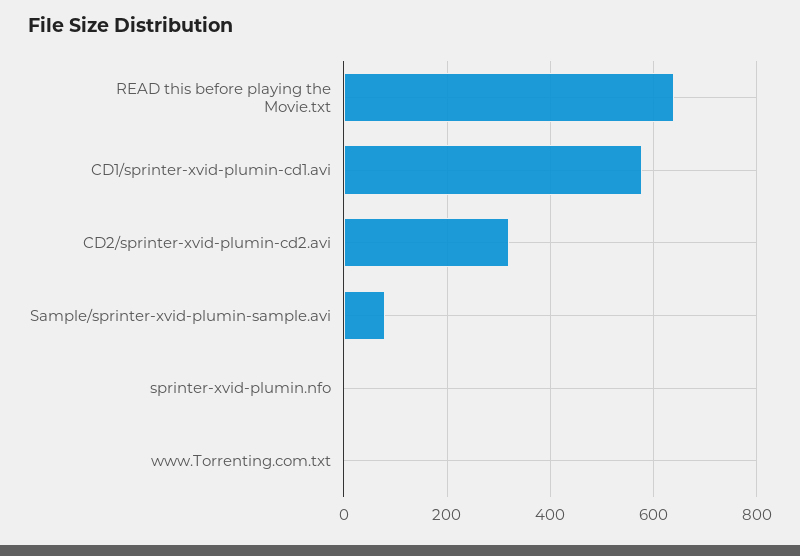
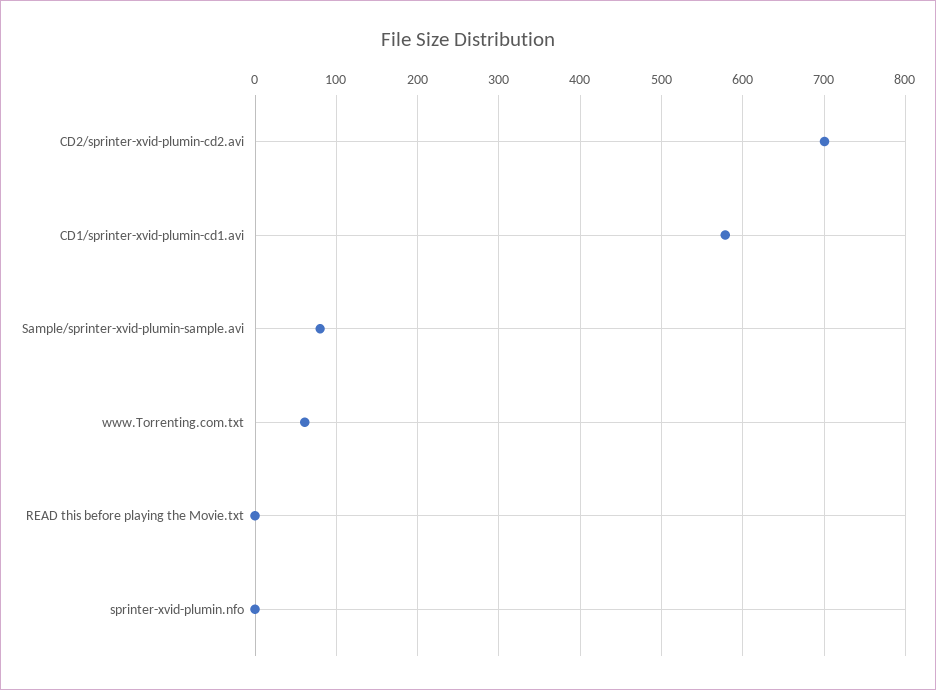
  {
-   "READ this before playing the Movie.txt": 640,
+   "READ this before playing the Movie.txt": 0,
    "CD1/sprinter-xvid-plumin-cd1.avi": 580,
-   "CD2/sprinter-xvid-plumin-cd2.avi": 320,
+   "CD2/sprinter-xvid-plumin-cd2.avi": 700,
    "Sample/sprinter-xvid-plumin-sample.avi": 80,
    "sprinter-xvid-plumin.nfo": 0,
-   "www.Torrenting.com.txt": 0
+   "www.Torrenting.com.txt": 60
  }

